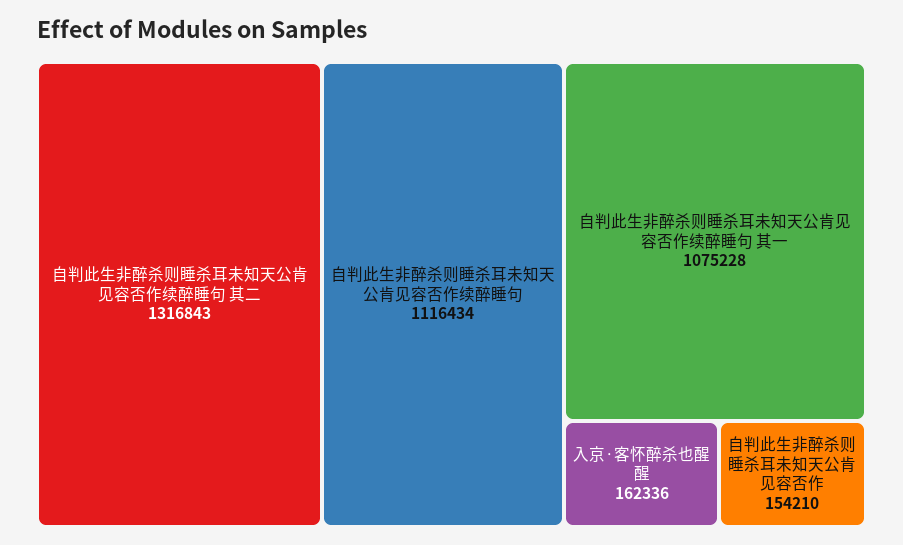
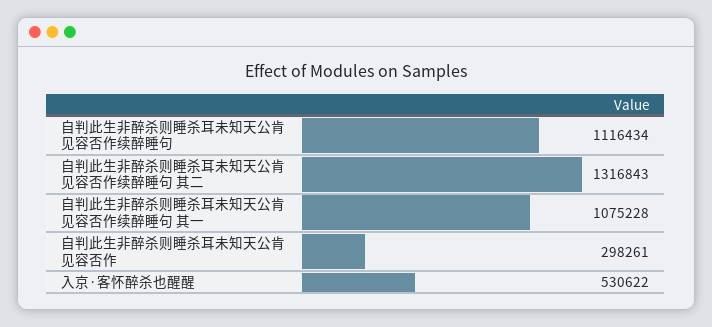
  {
    "自判此生非醉杀则睡杀耳未知天公肯见容否作续醉睡句 其二": 1316843,
    "自判此生非醉杀则睡杀耳未知天公肯见容否作续醉睡句": 1116434,
    "自判此生非醉杀则睡杀耳未知天公肯见容否作续醉睡句 其一": 1075228,
-   "入京·客怀醉杀也醒醒": 162336,
+   "入京·客怀醉杀也醒醒": 530622,
-   "自判此生非醉杀则睡杀耳未知天公肯见容否作": 154210
+   "自判此生非醉杀则睡杀耳未知天公肯见容否作": 298261
  }

